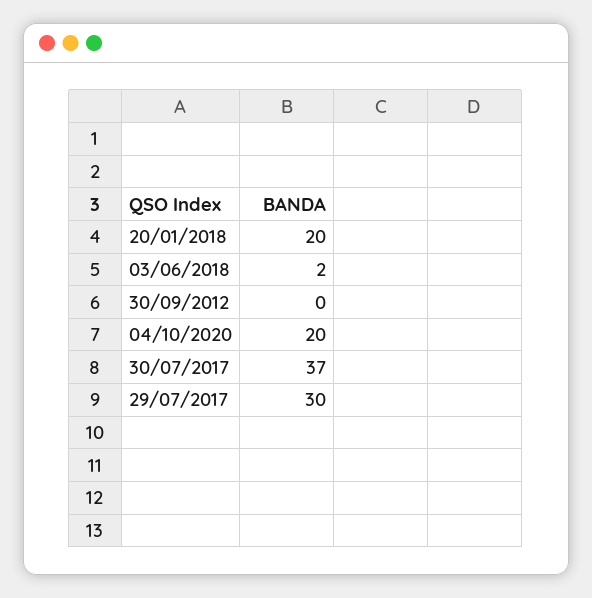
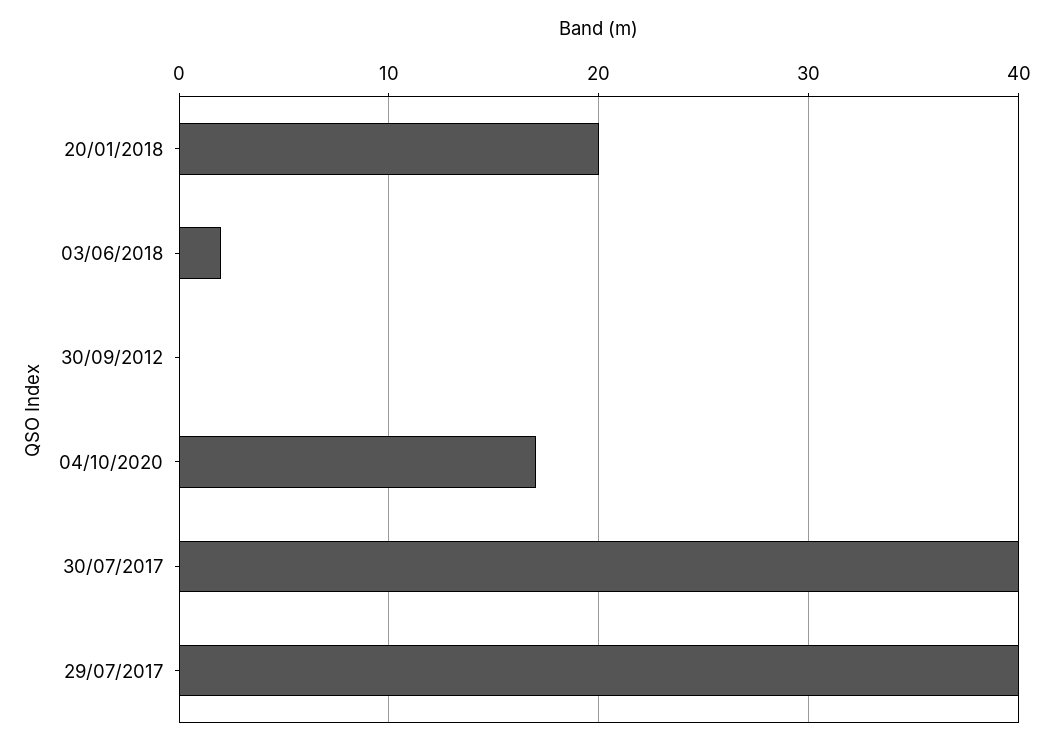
  {
    "20/01/2018": 20,
    "03/06/2018": 2,
    "30/09/2012": 0,
-   "04/10/2020": 20,
+   "04/10/2020": 17,
-   "30/07/2017": 37,
+   "30/07/2017": 40,
-   "29/07/2017": 30
+   "29/07/2017": 40
  }

